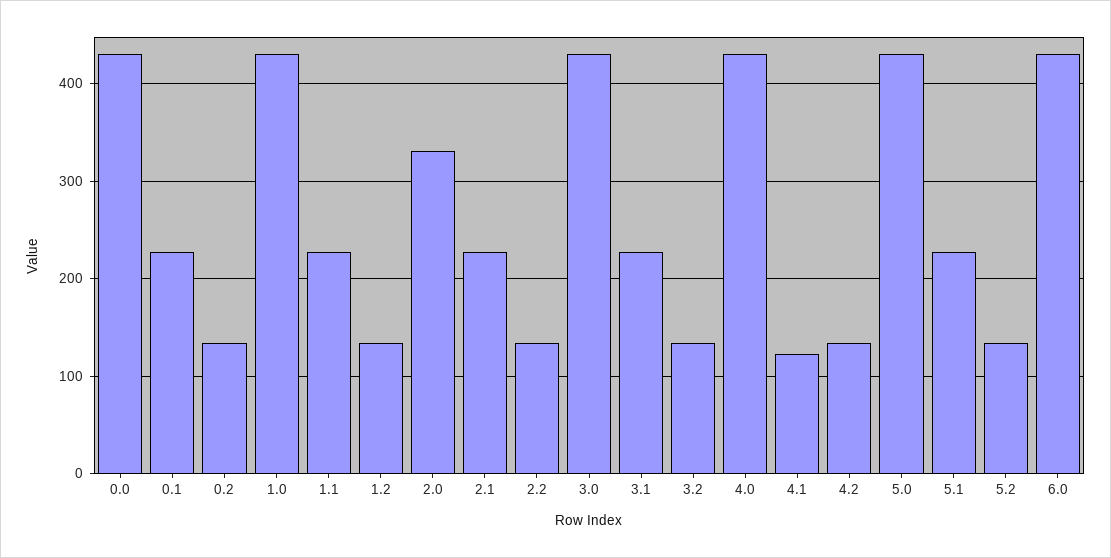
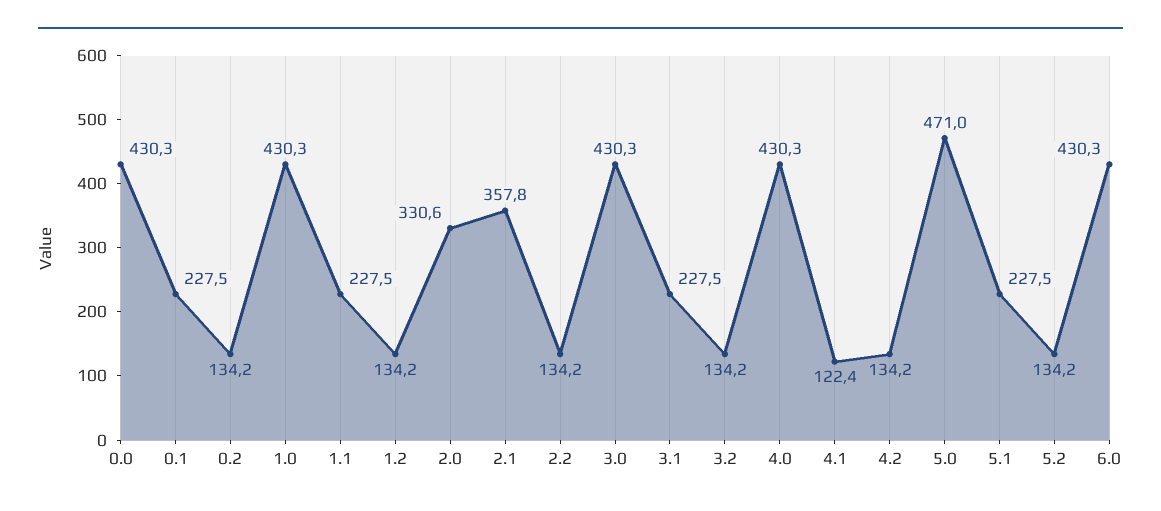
  {
    "0.0": 430.3,
    "0.1": 227.5,
    "0.2": 134.2,
    "1.0": 430.3,
    "1.1": 227.5,
    "1.2": 134.2,
    "2.0": 330.6,
-   "2.1": 230,
+   "2.1": 357.8,
    "2.2": 134.2,
    "3.0": 430.3,
    "3.1": 227.5,
    "3.2": 134.2,
    "4.0": 430.3,
    "4.1": 122.4,
    "4.2": 134.2,
-   "5.0": 430,
+   "5.0": 471,
    "5.1": 227.5,
    "5.2": 134.2,
    "6.0": 430.3
  }

